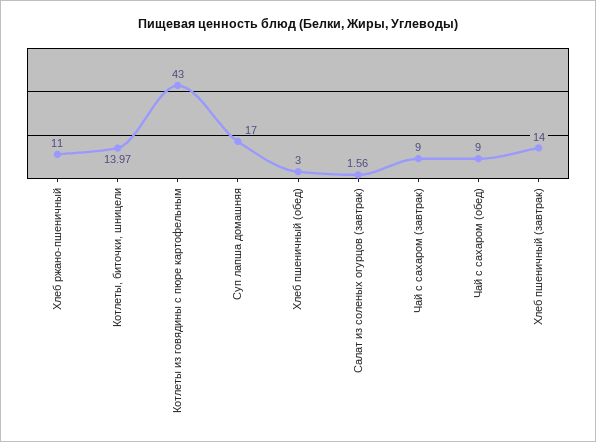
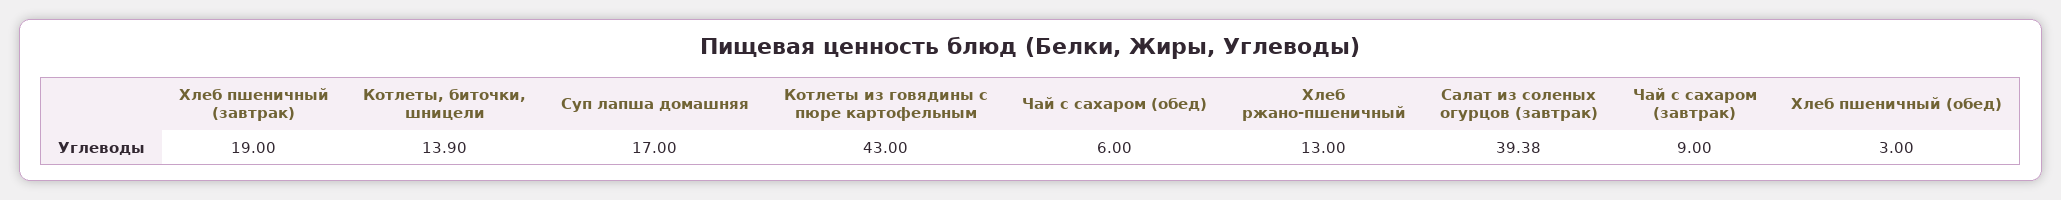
  {
-   "Хлеб ржано-пшеничный": 11,
+   "Хлеб ржано-пшеничный": 13,
-   "Котлеты, биточки, шницели": 13.97,
+   "Котлеты, биточки, шницели": 13.9,
    "Котлеты из говядины с пюре картофельным": 43,
    "Суп лапша домашняя": 17,
    "Хлеб пшеничный (обед)": 3,
-   "Салат из соленых огурцов (завтрак)": 1.56,
+   "Салат из соленых огурцов (завтрак)": 39.38,
    "Чай с сахаром (завтрак)": 9,
-   "Чай с сахаром (обед)": 9,
+   "Чай с сахаром (обед)": 6,
-   "Хлеб пшеничный (завтрак)": 14
+   "Хлеб пшеничный (завтрак)": 19
  }

